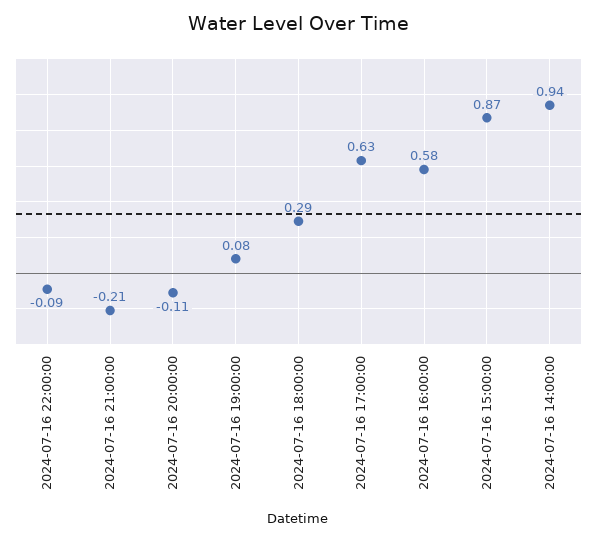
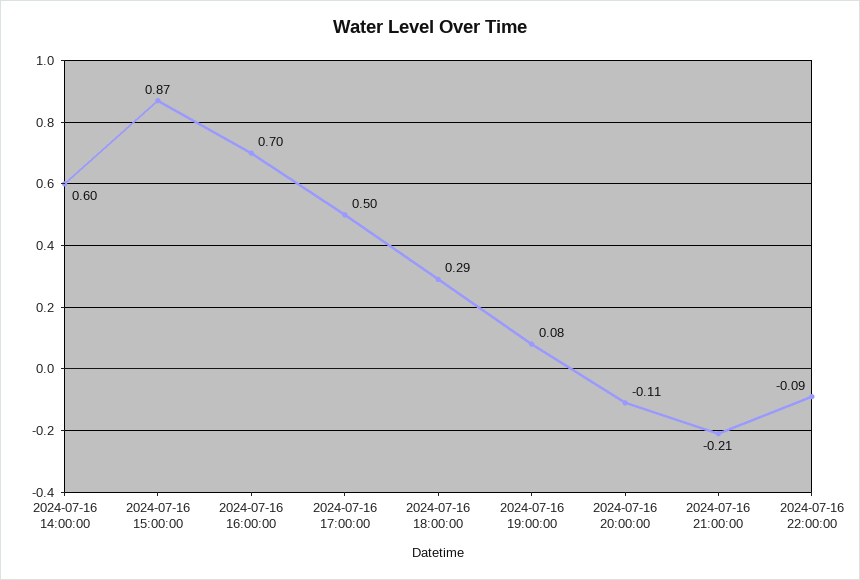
  {
    "2024-07-16 22:00:00": -0.09,
    "2024-07-16 21:00:00": -0.21,
    "2024-07-16 20:00:00": -0.11,
    "2024-07-16 19:00:00": 0.08,
    "2024-07-16 18:00:00": 0.29,
-   "2024-07-16 17:00:00": 0.63,
+   "2024-07-16 17:00:00": 0.5,
-   "2024-07-16 16:00:00": 0.58,
+   "2024-07-16 16:00:00": 0.7,
    "2024-07-16 15:00:00": 0.87,
-   "2024-07-16 14:00:00": 0.94
+   "2024-07-16 14:00:00": 0.6
  }

